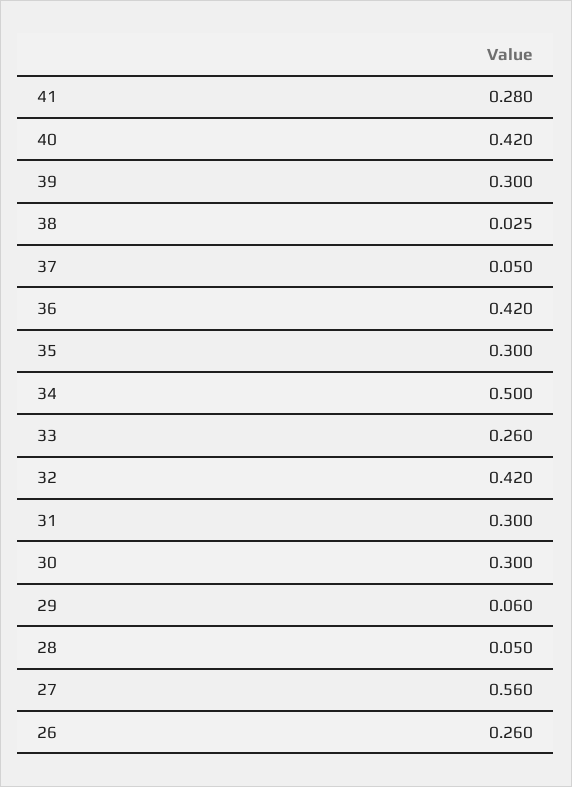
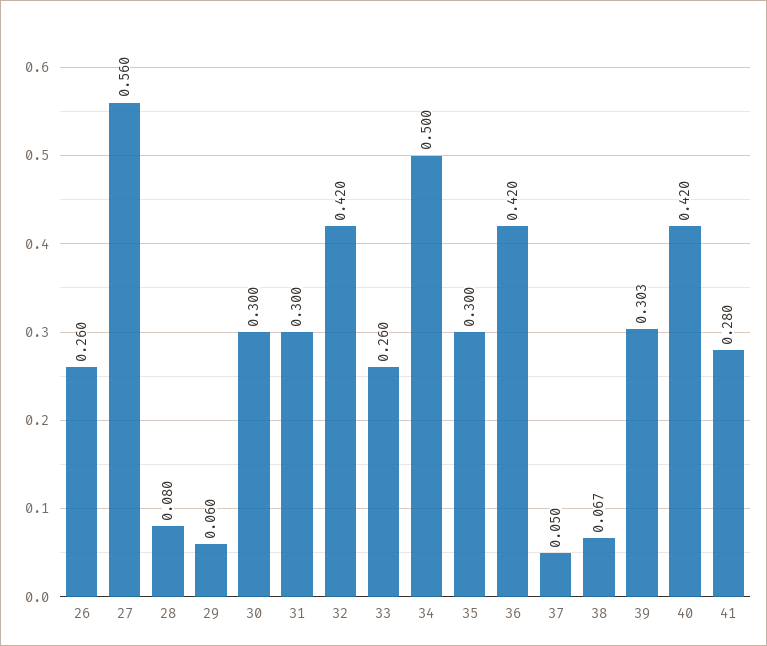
  {
    "41": 0.28,
    "40": 0.42,
-   "39": 0.3,
+   "39": 0.303,
-   "38": 0.025,
+   "38": 0.067,
    "37": 0.05,
    "36": 0.42,
    "35": 0.3,
    "34": 0.5,
    "33": 0.26,
    "32": 0.42,
    "31": 0.3,
    "30": 0.3,
    "29": 0.06,
-   "28": 0.05,
+   "28": 0.08,
    "27": 0.56,
    "26": 0.26
  }

